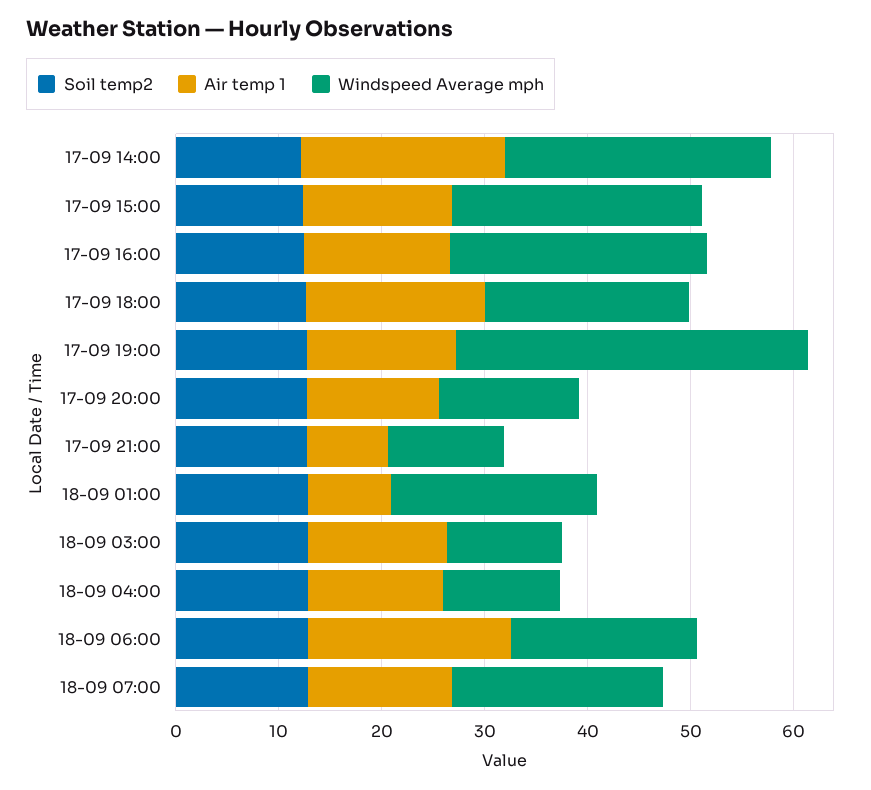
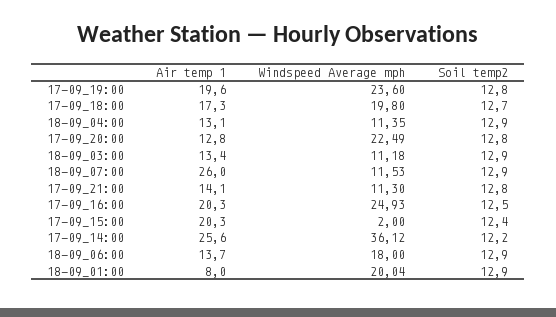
  {
    "Soil temp2": {
      "17-09 14:00": 12.2,
      "17-09 15:00": 12.4,
      "17-09 16:00": 12.5,
      "17-09 18:00": 12.7,
      "17-09 19:00": 12.8,
      "17-09 20:00": 12.8,
      "17-09 21:00": 12.8,
      "18-09 01:00": 12.9,
      "18-09 03:00": 12.9,
      "18-09 04:00": 12.9,
      "18-09 06:00": 12.9,
      "18-09 07:00": 12.9
    },
    "Air temp 1": {
-     "17-09 14:00": 20,
+     "17-09 14:00": 25.6,
-     "17-09 15:00": 14,
+     "17-09 15:00": 20.3,
-     "17-09 16:00": 14,
+     "17-09 16:00": 20.3,
      "17-09 18:00": 17.3,
-     "17-09 19:00": 14,
+     "17-09 19:00": 19.6,
      "17-09 20:00": 12.8,
-     "17-09 21:00": 8,
+     "17-09 21:00": 14.1,
      "18-09 01:00": 8,
      "18-09 03:00": 13.4,
      "18-09 04:00": 13.1,
-     "18-09 06:00": 20,
+     "18-09 06:00": 13.7,
-     "18-09 07:00": 14
+     "18-09 07:00": 26
    },
    "Windspeed Average mph": {
-     "17-09 14:00": 26,
+     "17-09 14:00": 36.12,
-     "17-09 15:00": 24,
+     "17-09 15:00": 2,
      "17-09 16:00": 24.93,
      "17-09 18:00": 19.8,
-     "17-09 19:00": 34,
+     "17-09 19:00": 23.6,
-     "17-09 20:00": 14,
+     "17-09 20:00": 22.49,
      "17-09 21:00": 11.3,
      "18-09 01:00": 20.04,
      "18-09 03:00": 11.18,
      "18-09 04:00": 11.35,
      "18-09 06:00": 18,
-     "18-09 07:00": 20
+     "18-09 07:00": 11.53
    }
  }

